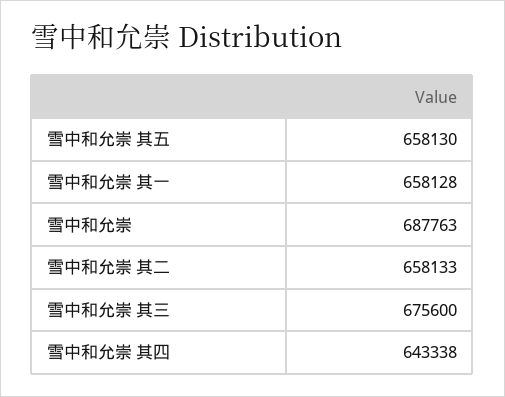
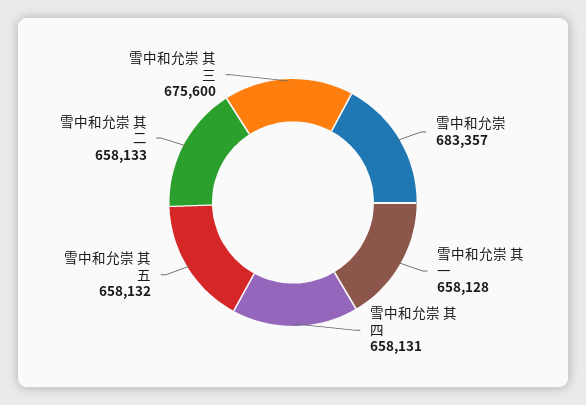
  {
-   "雪中和允崇 其五": 658130,
+   "雪中和允崇 其五": 658132,
    "雪中和允崇 其一": 658128,
-   "雪中和允崇": 687763,
+   "雪中和允崇": 683357,
    "雪中和允崇 其二": 658133,
    "雪中和允崇 其三": 675600,
-   "雪中和允崇 其四": 643338
+   "雪中和允崇 其四": 658131
  }

